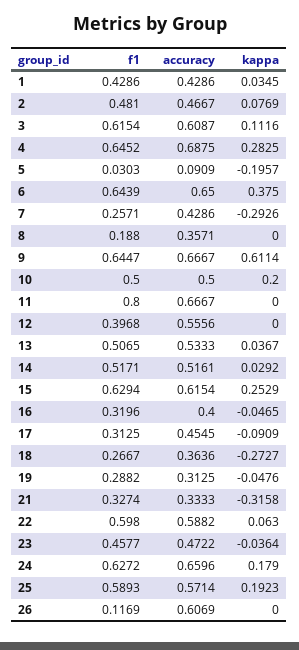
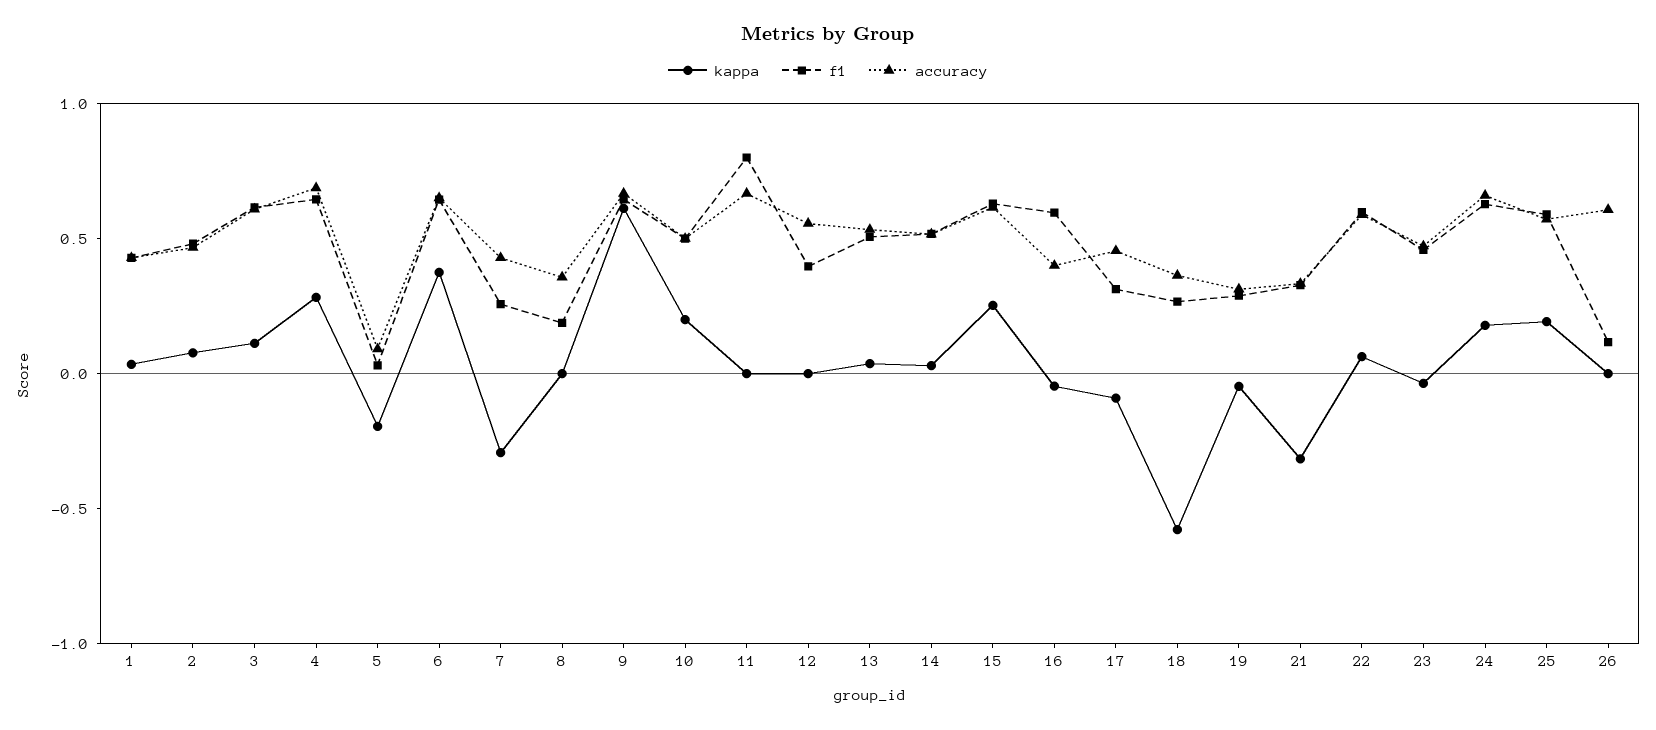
  {
    "f1": {
      "1": 0.4286,
      "2": 0.481,
      "3": 0.6154,
      "4": 0.6452,
      "5": 0.0303,
      "6": 0.6439,
      "7": 0.2571,
      "8": 0.188,
      "9": 0.6447,
      "10": 0.5,
      "11": 0.8,
      "12": 0.3968,
      "13": 0.5065,
      "14": 0.5171,
      "15": 0.6294,
-     "16": 0.3196,
+     "16": 0.6,
      "17": 0.3125,
      "18": 0.2667,
      "19": 0.2882,
      "21": 0.3274,
      "22": 0.598,
      "23": 0.4577,
      "24": 0.6272,
      "25": 0.5893,
      "26": 0.1169
    },
    "accuracy": {
      "1": 0.4286,
      "2": 0.4667,
      "3": 0.6087,
      "4": 0.6875,
      "5": 0.0909,
      "6": 0.65,
      "7": 0.4286,
      "8": 0.3571,
      "9": 0.6667,
      "10": 0.5,
      "11": 0.6667,
      "12": 0.5556,
      "13": 0.5333,
      "14": 0.5161,
      "15": 0.6154,
      "16": 0.4,
      "17": 0.4545,
      "18": 0.3636,
      "19": 0.3125,
      "21": 0.3333,
      "22": 0.5882,
      "23": 0.4722,
      "24": 0.6596,
      "25": 0.5714,
      "26": 0.6069
    },
    "kappa": {
      "1": 0.0345,
      "2": 0.0769,
      "3": 0.1116,
      "4": 0.2825,
      "5": -0.1957,
      "6": 0.375,
      "7": -0.2926,
      "8": 0,
      "9": 0.6114,
      "10": 0.2,
      "11": 0,
      "12": 0,
      "13": 0.0367,
      "14": 0.0292,
      "15": 0.2529,
      "16": -0.0465,
      "17": -0.0909,
-     "18": -0.2727,
+     "18": -0.6,
      "19": -0.0476,
      "21": -0.3158,
      "22": 0.063,
      "23": -0.0364,
      "24": 0.179,
      "25": 0.1923,
      "26": 0
    }
  }

